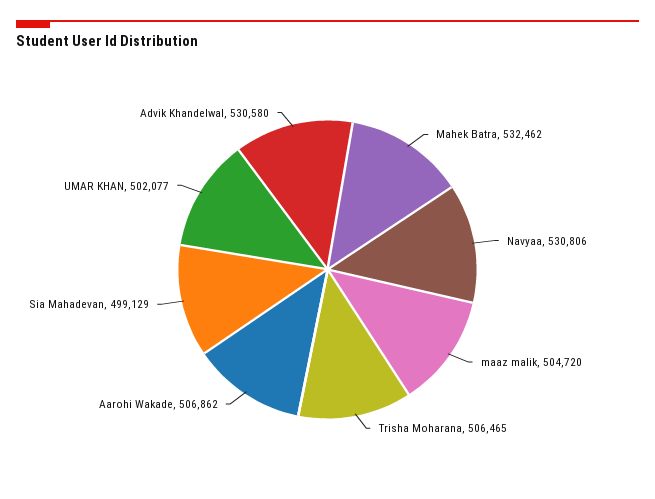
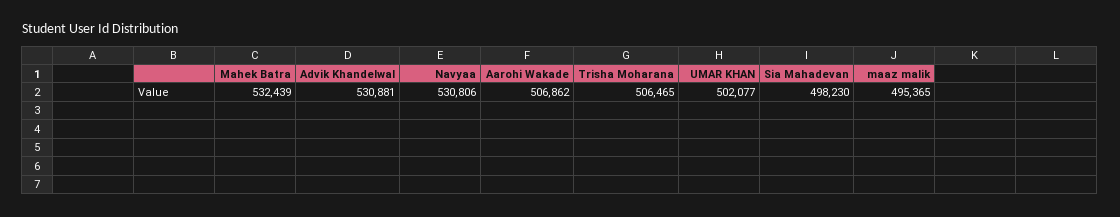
  {
-   "Mahek Batra": 532462,
+   "Mahek Batra": 532439,
    "Navyaa": 530806,
-   "maaz malik": 504720,
+   "maaz malik": 495365,
    "Trisha Moharana": 506465,
    "Aarohi Wakade": 506862,
-   "Sia Mahadevan": 499129,
+   "Sia Mahadevan": 498230,
    "UMAR KHAN": 502077,
-   "Advik Khandelwal": 530580
+   "Advik Khandelwal": 530881
  }

